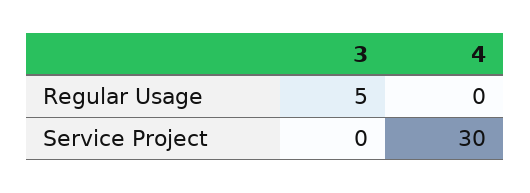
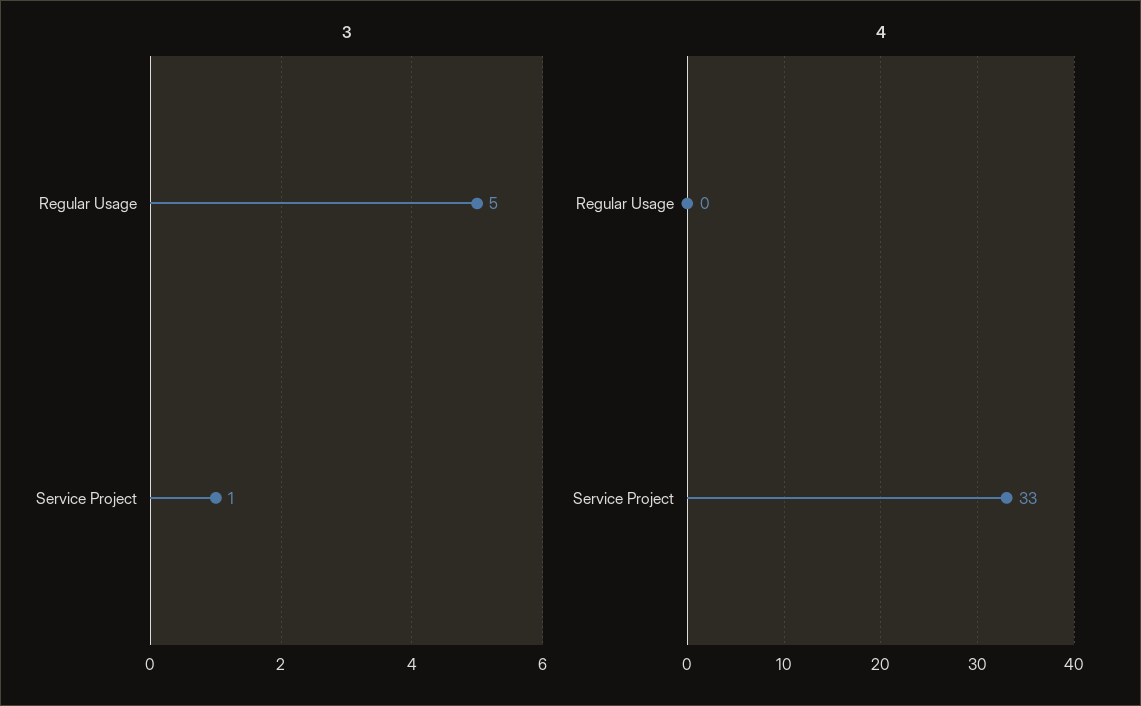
  {
    "3": {
      "Regular Usage": 5,
-     "Service Project": 0
+     "Service Project": 1
    },
    "4": {
      "Regular Usage": 0,
-     "Service Project": 30
+     "Service Project": 33
    }
  }

